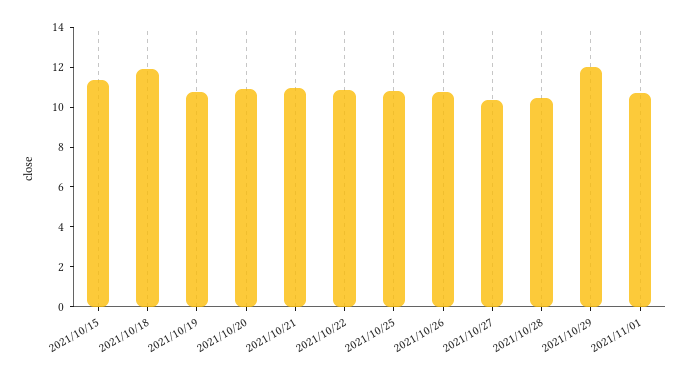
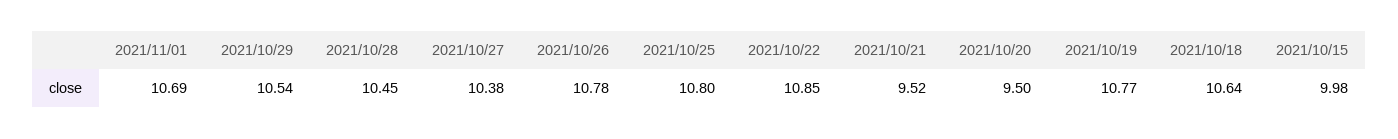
  {
-   "2021/10/15": 11.5,
+   "2021/10/15": 9.98,
-   "2021/10/18": 12,
+   "2021/10/18": 10.64,
    "2021/10/19": 10.77,
-   "2021/10/20": 11,
+   "2021/10/20": 9.5,
-   "2021/10/21": 11,
+   "2021/10/21": 9.52,
    "2021/10/22": 10.85,
    "2021/10/25": 10.8,
    "2021/10/26": 10.78,
    "2021/10/27": 10.38,
    "2021/10/28": 10.45,
-   "2021/10/29": 12,
+   "2021/10/29": 10.54,
    "2021/11/01": 10.69
  }

